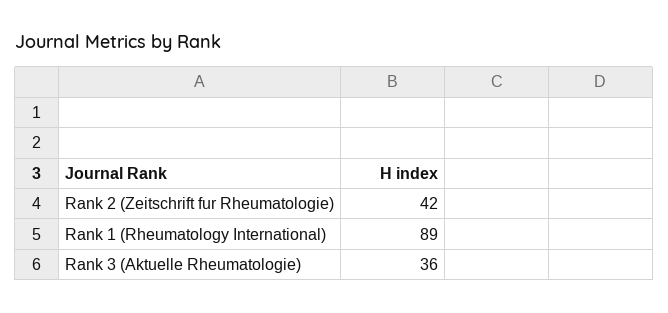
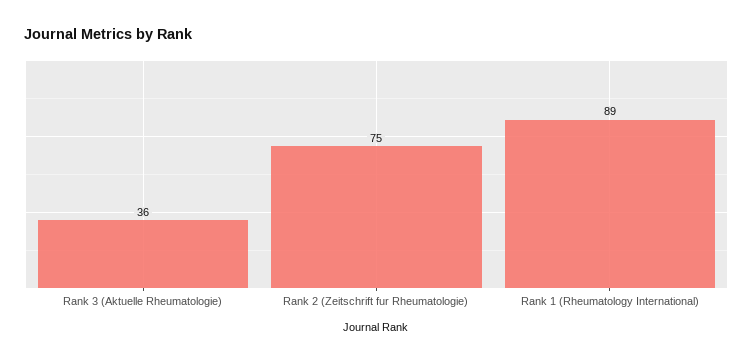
  {
-   "Rank 2 (Zeitschrift fur Rheumatologie)": 42,
+   "Rank 2 (Zeitschrift fur Rheumatologie)": 75,
    "Rank 1 (Rheumatology International)": 89,
    "Rank 3 (Aktuelle Rheumatologie)": 36
  }

